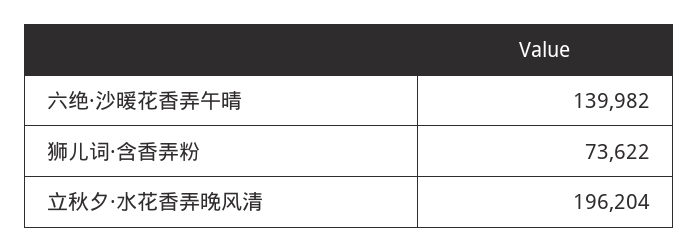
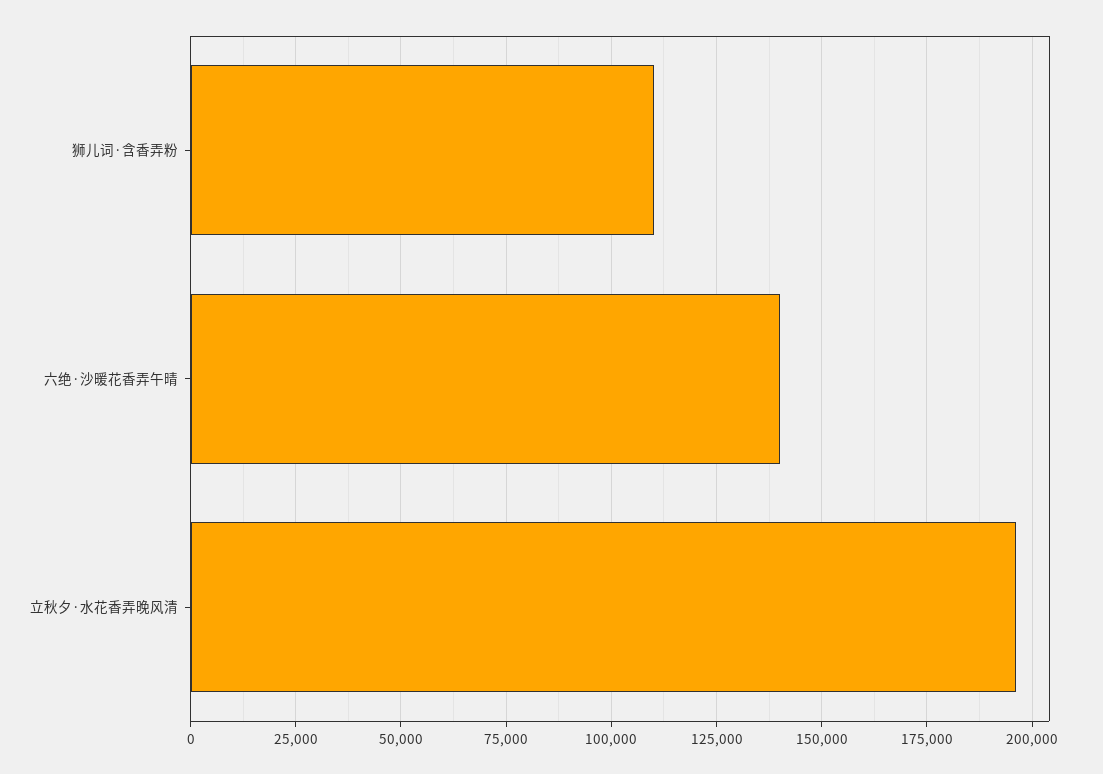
  {
    "六绝·沙暖花香弄午晴": 139982,
-   "狮儿词·含香弄粉": 73622,
+   "狮儿词·含香弄粉": 110000,
    "立秋夕·水花香弄晚风清": 196204
  }

